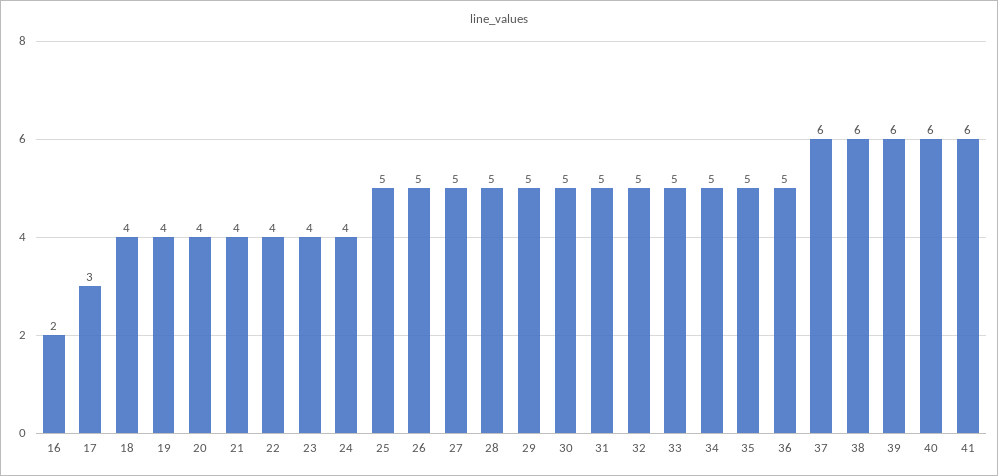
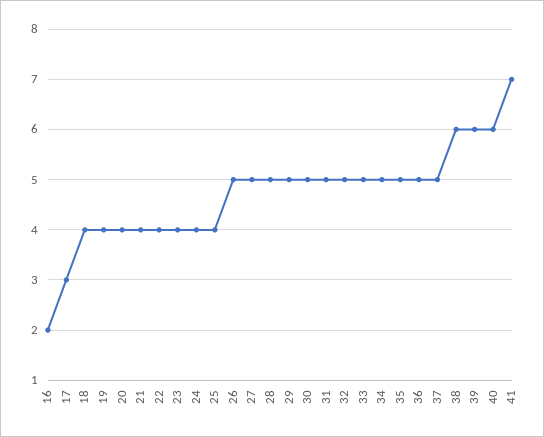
  {
    "16": 2,
    "17": 3,
    "18": 4,
    "19": 4,
    "20": 4,
    "21": 4,
    "22": 4,
    "23": 4,
    "24": 4,
-   "25": 5,
+   "25": 4,
    "26": 5,
    "27": 5,
    "28": 5,
    "29": 5,
    "30": 5,
    "31": 5,
    "32": 5,
    "33": 5,
    "34": 5,
    "35": 5,
    "36": 5,
-   "37": 6,
+   "37": 5,
    "38": 6,
    "39": 6,
    "40": 6,
-   "41": 6
+   "41": 7
  }

